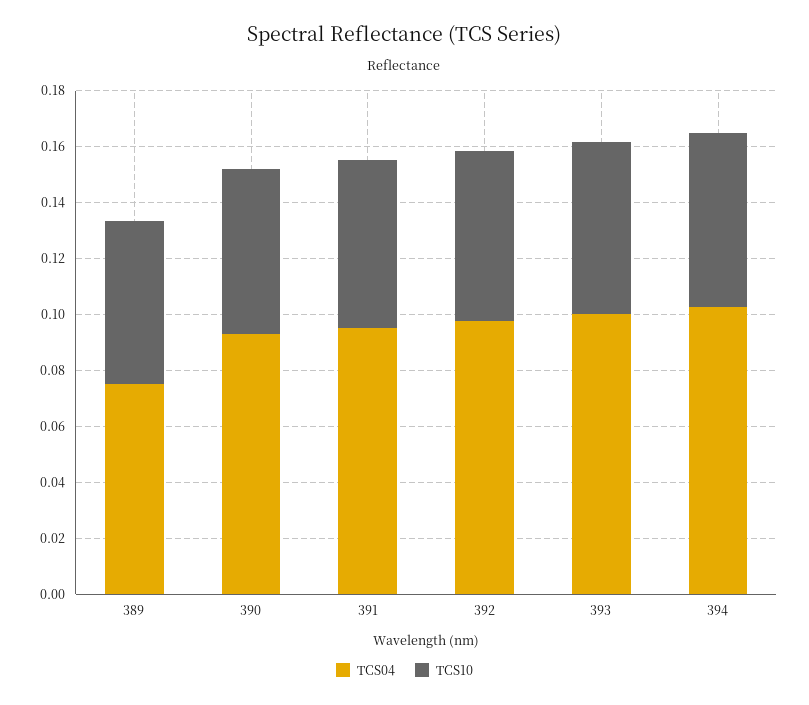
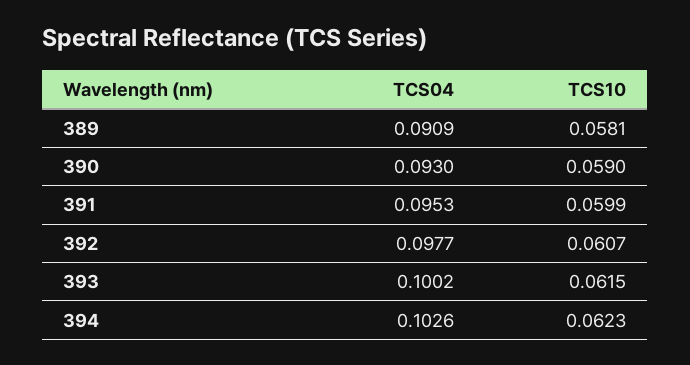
  {
    "TCS04": {
-     "389": 0.075,
+     "389": 0.0909,
      "390": 0.093,
      "391": 0.0953,
      "392": 0.0977,
      "393": 0.1002,
      "394": 0.1026
    },
    "TCS10": {
      "389": 0.0581,
      "390": 0.059,
      "391": 0.0599,
      "392": 0.0607,
      "393": 0.0615,
      "394": 0.0623
    }
  }

